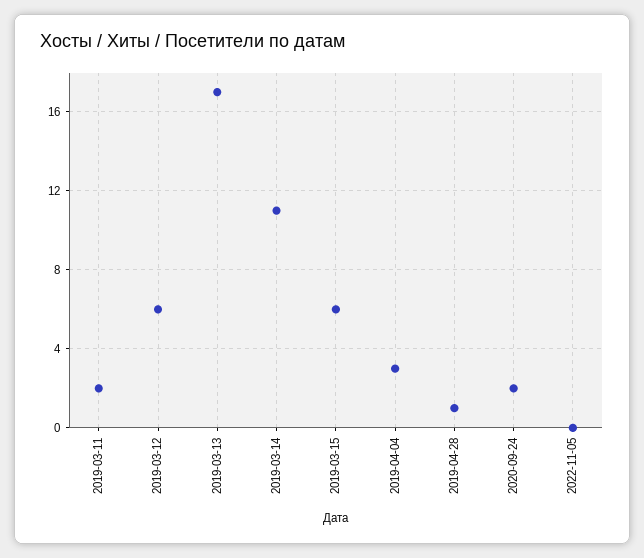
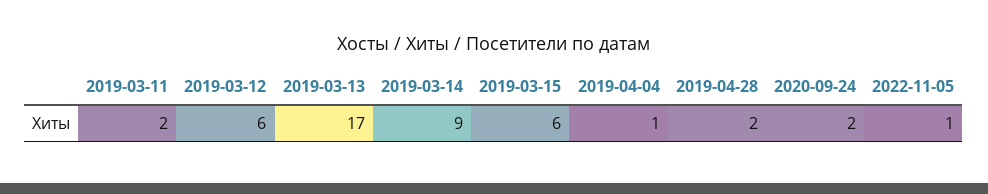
  {
    "2019-03-11": 2,
    "2019-03-12": 6,
    "2019-03-13": 17,
-   "2019-03-14": 11,
+   "2019-03-14": 9,
    "2019-03-15": 6,
-   "2019-04-04": 3,
+   "2019-04-04": 1,
-   "2019-04-28": 1,
+   "2019-04-28": 2,
    "2020-09-24": 2,
-   "2022-11-05": 0
+   "2022-11-05": 1
  }

